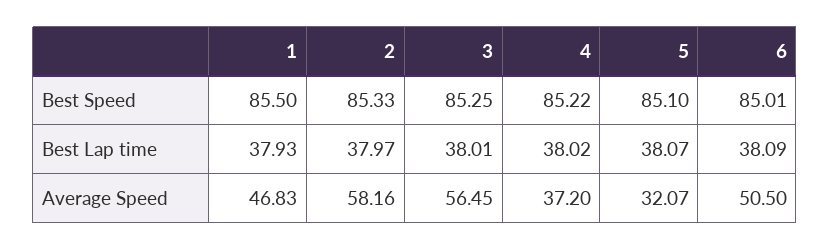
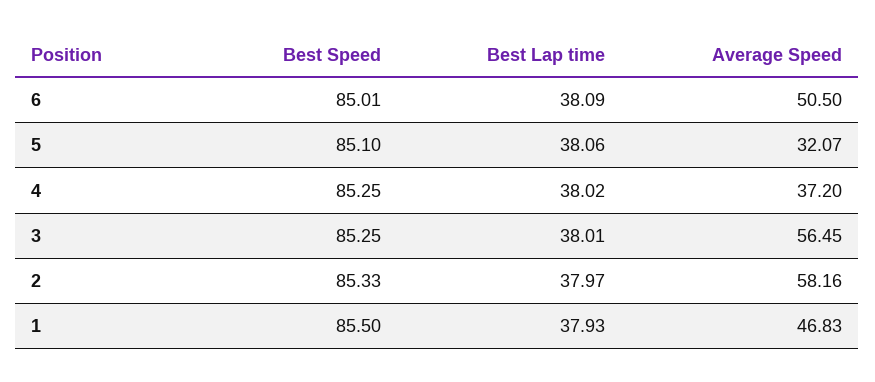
  {
    "1": {
      "Best Speed": 85.5,
      "Best Lap time": 37.93,
      "Average Speed": 46.83
    },
    "2": {
      "Best Speed": 85.33,
      "Best Lap time": 37.97,
      "Average Speed": 58.16
    },
    "3": {
      "Best Speed": 85.25,
      "Best Lap time": 38.01,
      "Average Speed": 56.45
    },
    "4": {
-     "Best Speed": 85.22,
+     "Best Speed": 85.25,
      "Best Lap time": 38.02,
      "Average Speed": 37.2
    },
    "5": {
      "Best Speed": 85.1,
-     "Best Lap time": 38.07,
+     "Best Lap time": 38.06,
      "Average Speed": 32.07
    },
    "6": {
      "Best Speed": 85.01,
      "Best Lap time": 38.09,
      "Average Speed": 50.5
    }
  }

